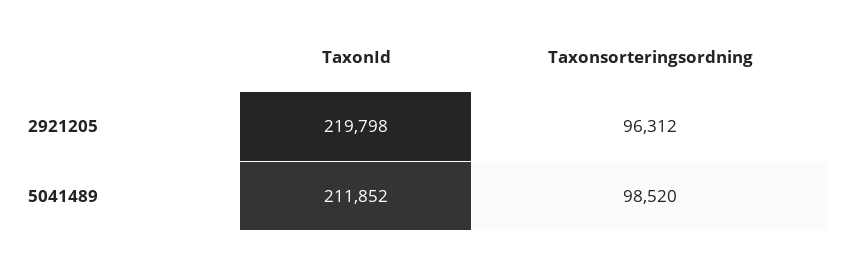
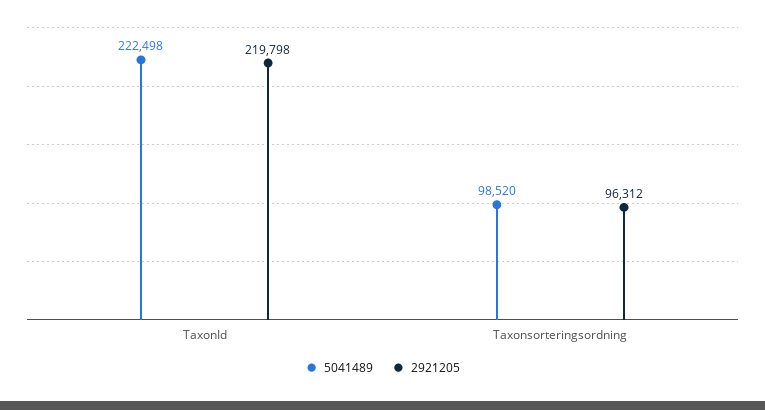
  {
    "2921205": {
      "TaxonId": 219798,
      "Taxonsorteringsordning": 96312
    },
    "5041489": {
-     "TaxonId": 211852,
+     "TaxonId": 222498,
      "Taxonsorteringsordning": 98520
    }
  }

